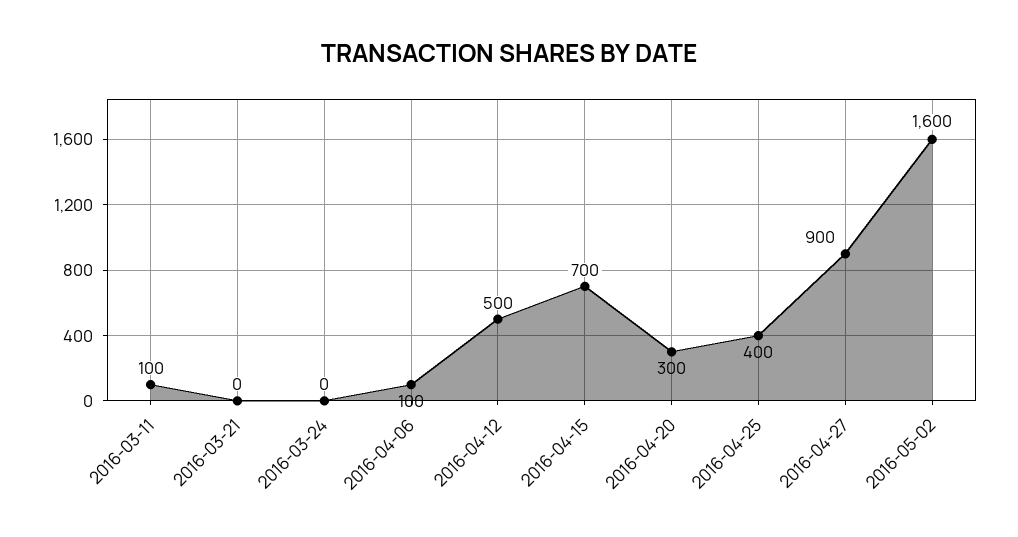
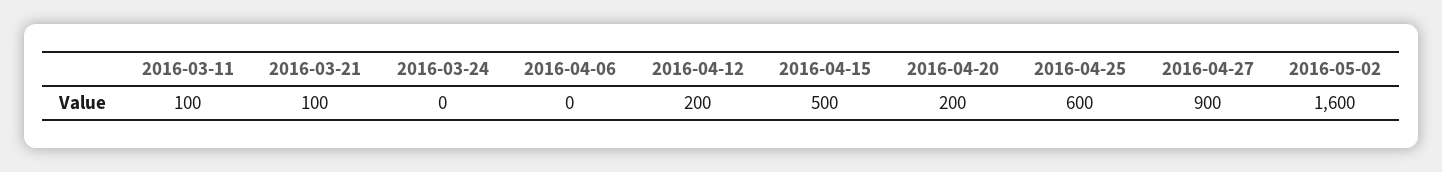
  {
    "2016-03-11": 100,
-   "2016-03-21": 0,
+   "2016-03-21": 100,
    "2016-03-24": 0,
-   "2016-04-06": 100,
+   "2016-04-06": 0,
-   "2016-04-12": 500,
+   "2016-04-12": 200,
-   "2016-04-15": 700,
+   "2016-04-15": 500,
-   "2016-04-20": 300,
+   "2016-04-20": 200,
-   "2016-04-25": 400,
+   "2016-04-25": 600,
    "2016-04-27": 900,
    "2016-05-02": 1600
  }

